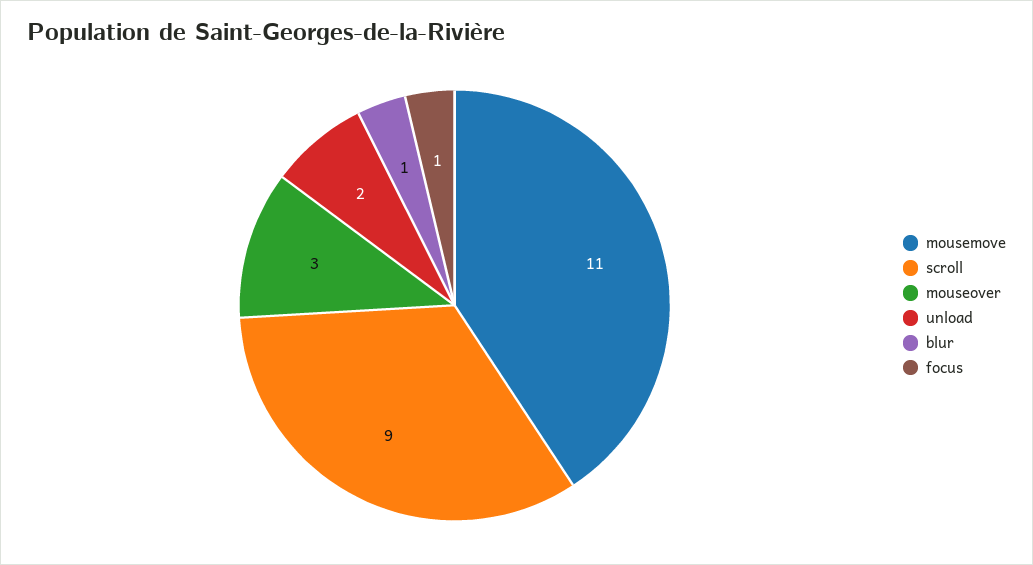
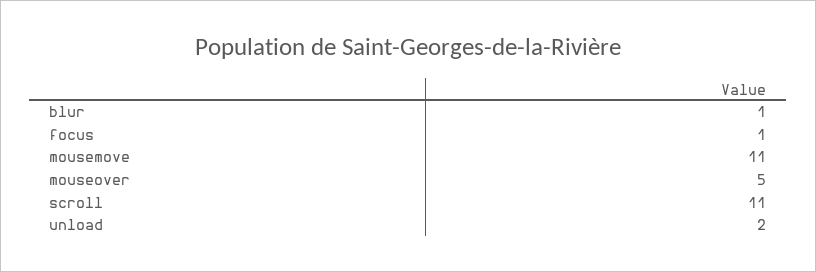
  {
    "mousemove": 11,
-   "scroll": 9,
+   "scroll": 11,
-   "mouseover": 3,
+   "mouseover": 5,
    "unload": 2,
    "blur": 1,
    "focus": 1
  }

